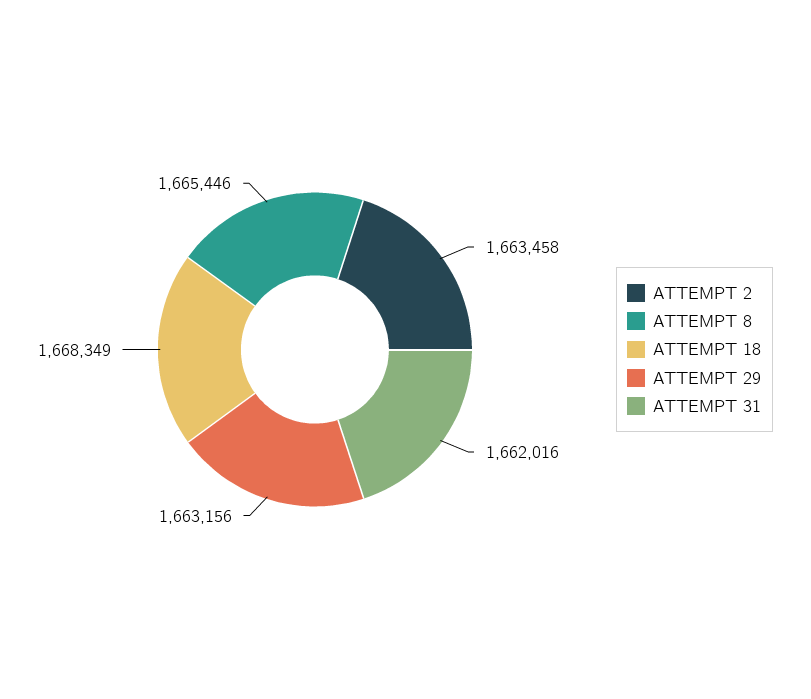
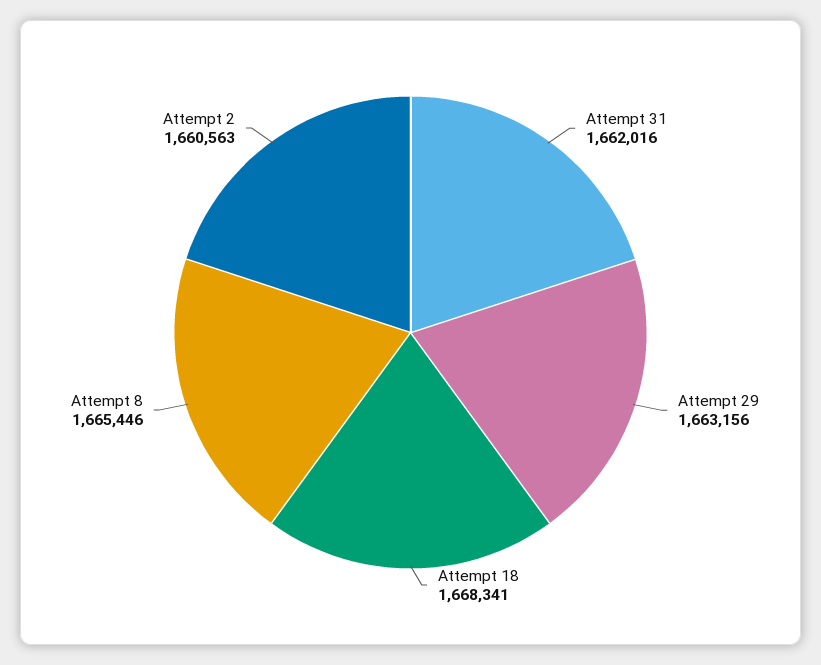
  {
-   "ATTEMPT 2": 1663458,
+   "ATTEMPT 2": 1660563,
    "ATTEMPT 8": 1665446,
-   "ATTEMPT 18": 1668349,
+   "ATTEMPT 18": 1668341,
    "ATTEMPT 29": 1663156,
    "ATTEMPT 31": 1662016
  }

